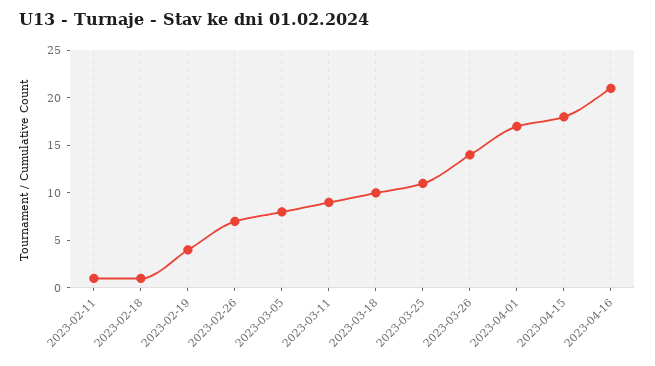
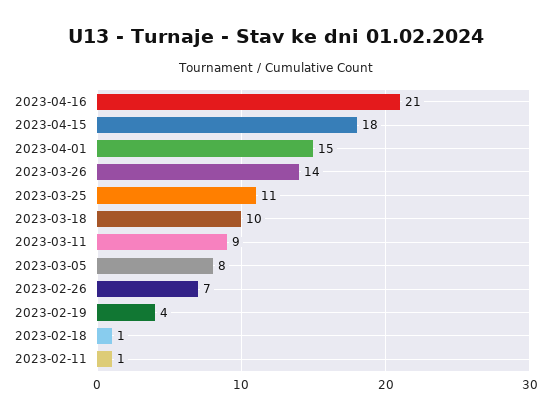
  {
    "2023-02-11": 1,
    "2023-02-18": 1,
    "2023-02-19": 4,
    "2023-02-26": 7,
    "2023-03-05": 8,
    "2023-03-11": 9,
    "2023-03-18": 10,
    "2023-03-25": 11,
    "2023-03-26": 14,
-   "2023-04-01": 17,
+   "2023-04-01": 15,
    "2023-04-15": 18,
    "2023-04-16": 21
  }

